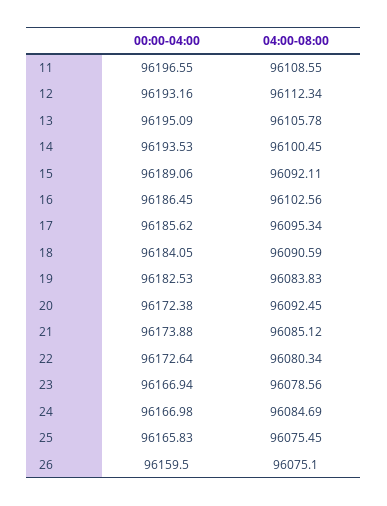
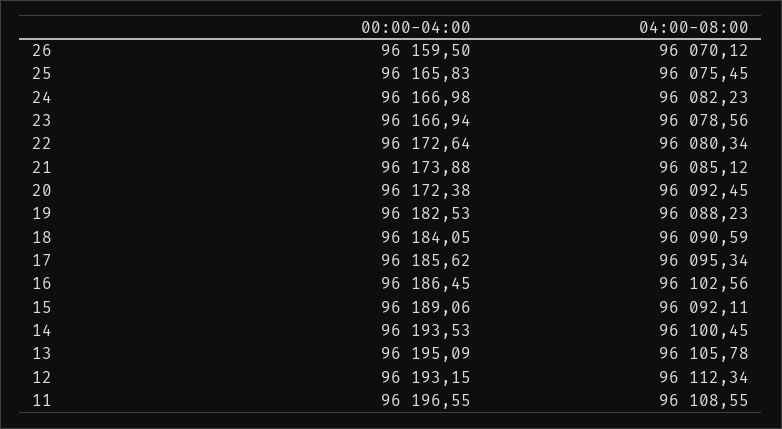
  {
    "00:00-04:00": {
      "11": 96196.55,
-     "12": 96193.16,
+     "12": 96193.15,
      "13": 96195.09,
      "14": 96193.53,
      "15": 96189.06,
      "16": 96186.45,
      "17": 96185.62,
      "18": 96184.05,
      "19": 96182.53,
      "20": 96172.38,
      "21": 96173.88,
      "22": 96172.64,
      "23": 96166.94,
      "24": 96166.98,
      "25": 96165.83,
      "26": 96159.5
    },
    "04:00-08:00": {
      "11": 96108.55,
      "12": 96112.34,
      "13": 96105.78,
      "14": 96100.45,
      "15": 96092.11,
      "16": 96102.56,
      "17": 96095.34,
      "18": 96090.59,
-     "19": 96083.83,
+     "19": 96088.23,
      "20": 96092.45,
      "21": 96085.12,
      "22": 96080.34,
      "23": 96078.56,
-     "24": 96084.69,
+     "24": 96082.23,
      "25": 96075.45,
-     "26": 96075.1
+     "26": 96070.12
    }
  }

